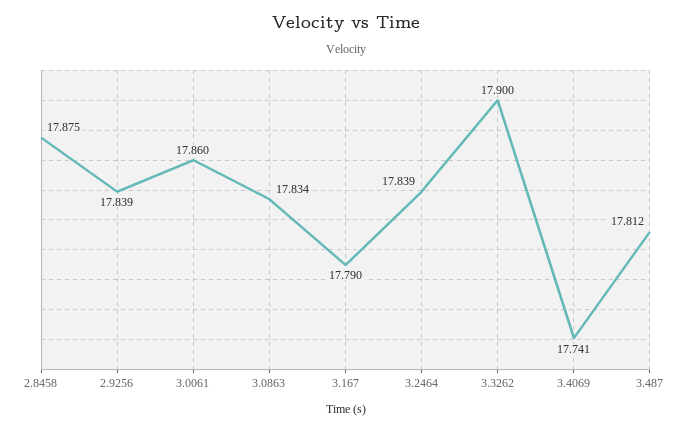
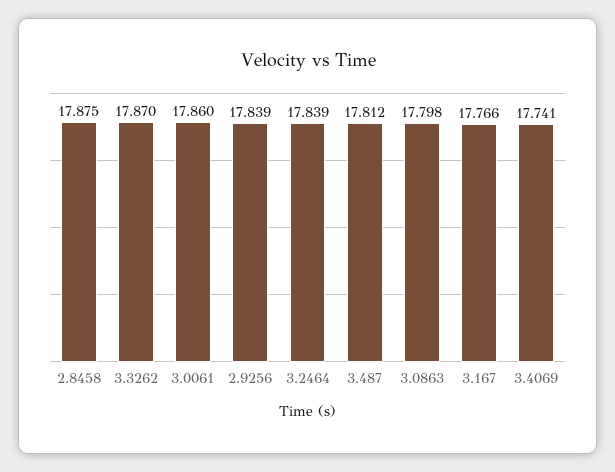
  {
    "2.8458": 17.875,
    "2.9256": 17.839,
    "3.0061": 17.86,
-   "3.0863": 17.834,
+   "3.0863": 17.798,
-   "3.167": 17.79,
+   "3.167": 17.766,
    "3.2464": 17.839,
-   "3.3262": 17.9,
+   "3.3262": 17.87,
    "3.4069": 17.741,
    "3.487": 17.812
  }

